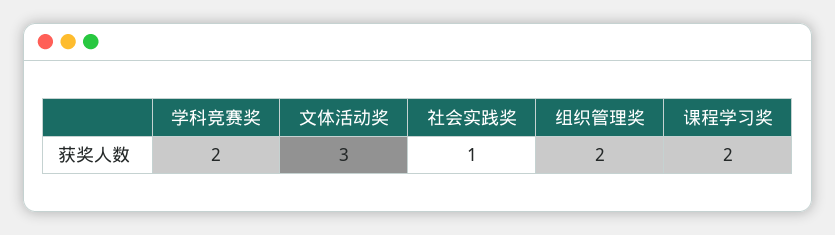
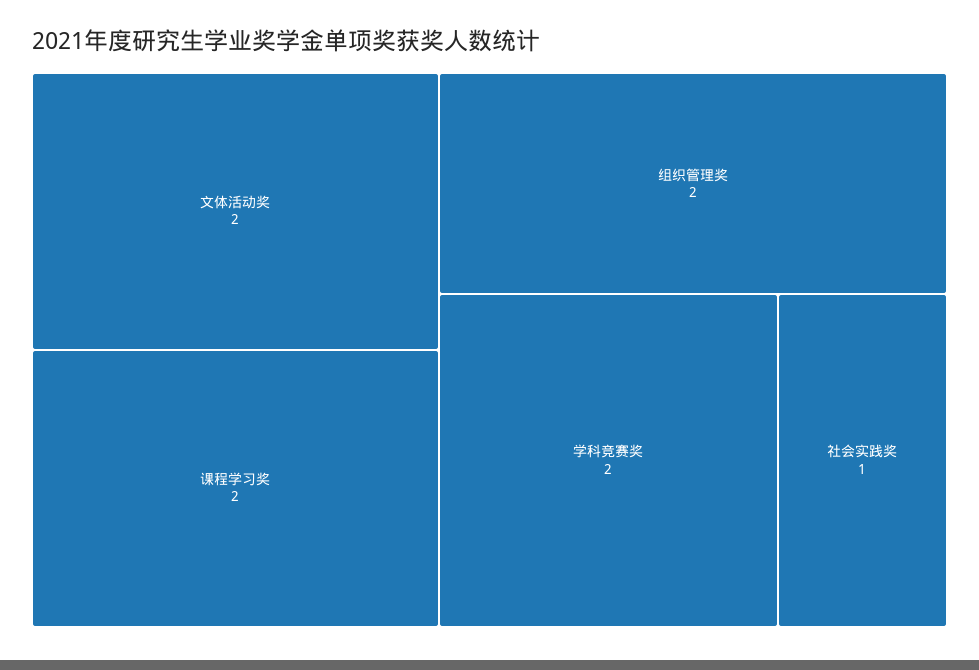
  {
    "学科竞赛奖": 2,
-   "文体活动奖": 3,
+   "文体活动奖": 2,
    "社会实践奖": 1,
    "组织管理奖": 2,
    "课程学习奖": 2
  }

